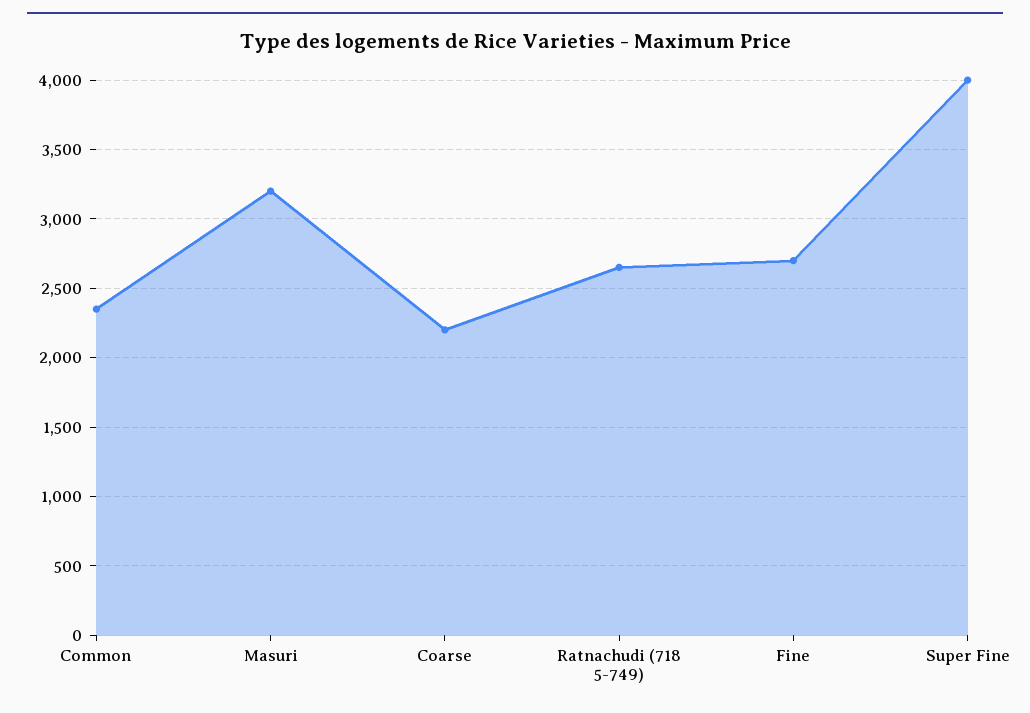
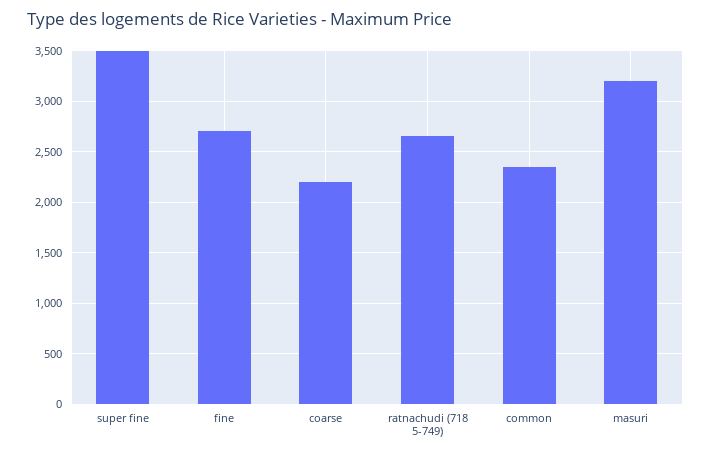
  {
    "Common": 2350,
    "Masuri": 3200,
    "Coarse": 2200,
    "Ratnachudi (718 5-749)": 2650,
    "Fine": 2700,
-   "Super Fine": 4000
+   "Super Fine": 3500
  }

